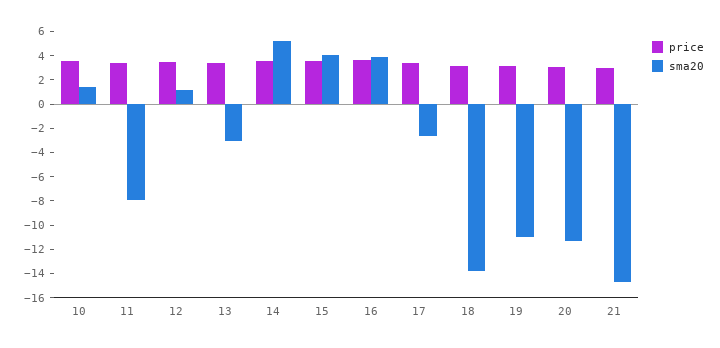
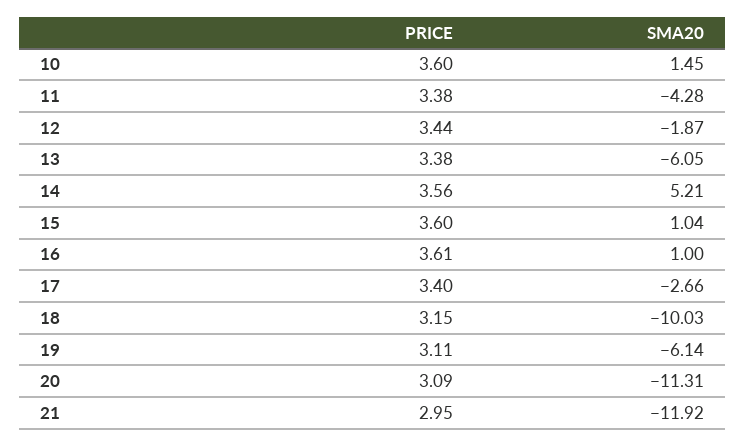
  {
    "price": {
      "10": 3.6,
      "11": 3.38,
      "12": 3.44,
      "13": 3.38,
      "14": 3.56,
      "15": 3.6,
      "16": 3.61,
      "17": 3.4,
      "18": 3.15,
      "19": 3.11,
      "20": 3.09,
      "21": 2.95
    },
    "sma20": {
      "10": 1.45,
-     "11": -8,
+     "11": -4.28,
-     "12": 1,
+     "12": -1.87,
-     "13": -3,
+     "13": -6.05,
      "14": 5.21,
-     "15": 4,
+     "15": 1.04,
-     "16": 4,
+     "16": 1,
      "17": -2.66,
-     "18": -14,
+     "18": -10.03,
-     "19": -11,
+     "19": -6.14,
      "20": -11.31,
-     "21": -15
+     "21": -11.92
    }
  }

